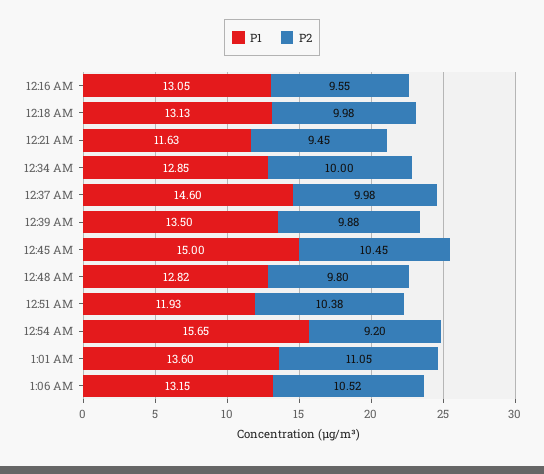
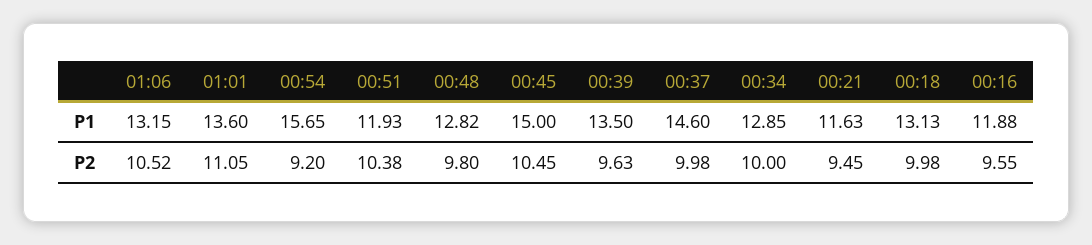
  {
    "P1": {
-     "12:16 AM": 13.05,
+     "12:16 AM": 11.88,
      "12:18 AM": 13.13,
      "12:21 AM": 11.63,
      "12:34 AM": 12.85,
      "12:37 AM": 14.6,
      "12:39 AM": 13.5,
      "12:45 AM": 15,
      "12:48 AM": 12.82,
      "12:51 AM": 11.93,
      "12:54 AM": 15.65,
      "1:01 AM": 13.6,
      "1:06 AM": 13.15
    },
    "P2": {
      "12:16 AM": 9.55,
      "12:18 AM": 9.98,
      "12:21 AM": 9.45,
      "12:34 AM": 10,
      "12:37 AM": 9.98,
-     "12:39 AM": 9.88,
+     "12:39 AM": 9.63,
      "12:45 AM": 10.45,
      "12:48 AM": 9.8,
      "12:51 AM": 10.38,
      "12:54 AM": 9.2,
      "1:01 AM": 11.05,
      "1:06 AM": 10.52
    }
  }

